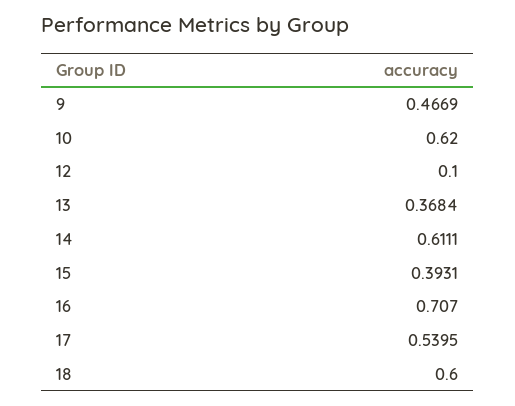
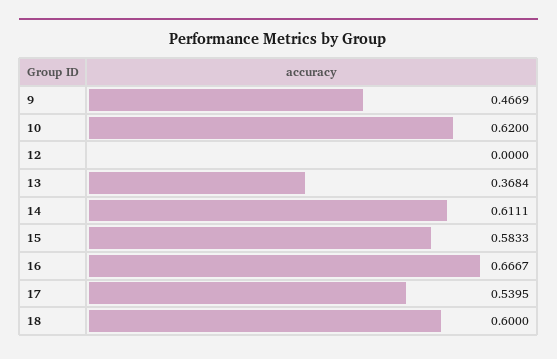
  {
    "9": 0.4669,
    "10": 0.62,
-   "12": 0.1,
+   "12": 0,
    "13": 0.3684,
    "14": 0.6111,
-   "15": 0.3931,
+   "15": 0.5833,
-   "16": 0.707,
+   "16": 0.6667,
    "17": 0.5395,
    "18": 0.6
  }

